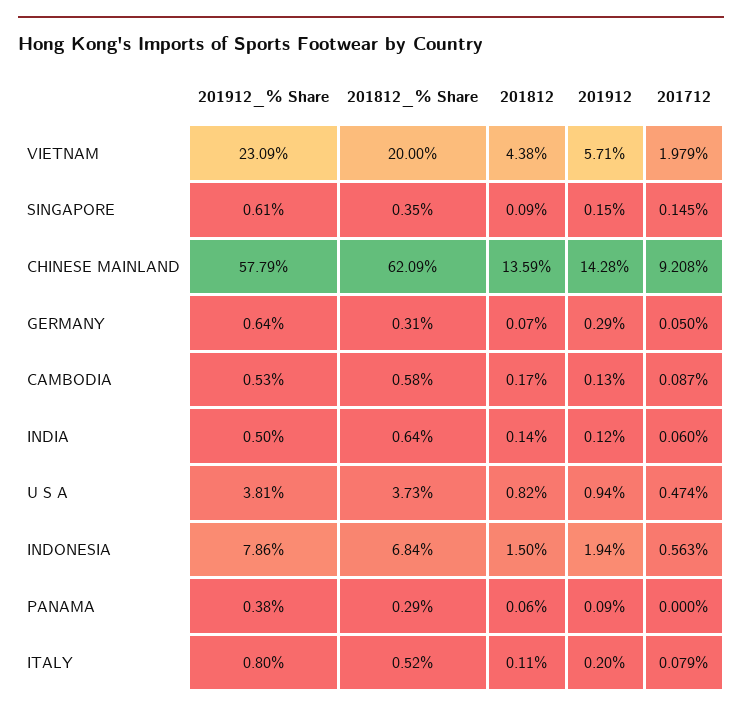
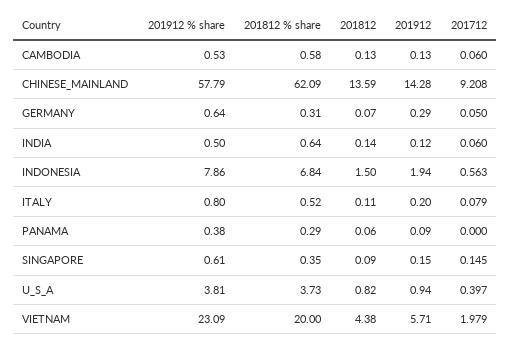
  {
    "201912_% Share": {
      "VIETNAM": 23.09,
      "SINGAPORE": 0.61,
      "CHINESE MAINLAND": 57.79,
      "GERMANY": 0.64,
      "CAMBODIA": 0.53,
      "INDIA": 0.5,
      "U S A": 3.81,
      "INDONESIA": 7.86,
      "PANAMA": 0.38,
      "ITALY": 0.8
    },
    "201812_% Share": {
      "VIETNAM": 20,
      "SINGAPORE": 0.35,
      "CHINESE MAINLAND": 62.09,
      "GERMANY": 0.31,
      "CAMBODIA": 0.58,
      "INDIA": 0.64,
      "U S A": 3.73,
      "INDONESIA": 6.84,
      "PANAMA": 0.29,
      "ITALY": 0.52
    },
    "201812": {
      "VIETNAM": 4.38,
      "SINGAPORE": 0.09,
      "CHINESE MAINLAND": 13.59,
      "GERMANY": 0.07,
-     "CAMBODIA": 0.17,
+     "CAMBODIA": 0.13,
      "INDIA": 0.14,
      "U S A": 0.82,
      "INDONESIA": 1.5,
      "PANAMA": 0.06,
      "ITALY": 0.11
    },
    "201912": {
      "VIETNAM": 5.71,
      "SINGAPORE": 0.15,
      "CHINESE MAINLAND": 14.28,
      "GERMANY": 0.29,
      "CAMBODIA": 0.13,
      "INDIA": 0.12,
      "U S A": 0.94,
      "INDONESIA": 1.94,
      "PANAMA": 0.09,
      "ITALY": 0.2
    },
    "201712": {
      "VIETNAM": 1.979,
      "SINGAPORE": 0.145,
      "CHINESE MAINLAND": 9.208,
      "GERMANY": 0.05,
-     "CAMBODIA": 0.087,
+     "CAMBODIA": 0.06,
      "INDIA": 0.06,
-     "U S A": 0.474,
+     "U S A": 0.397,
      "INDONESIA": 0.563,
      "PANAMA": 0,
      "ITALY": 0.079
    }
  }

